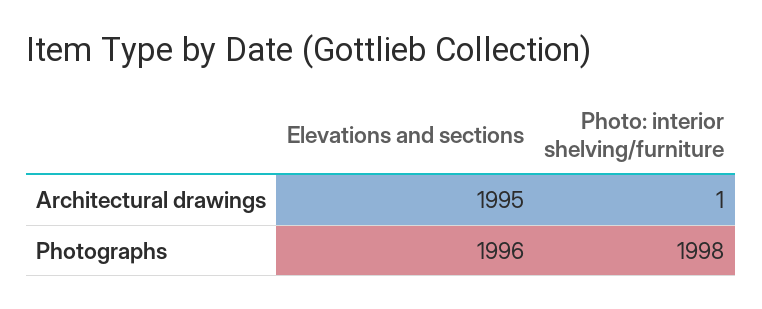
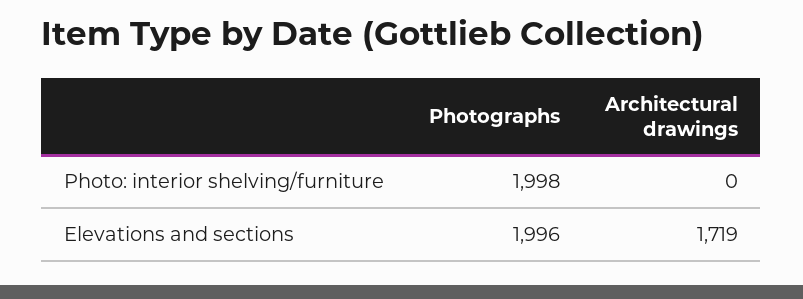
  {
    "Elevations and sections": {
-     "Architectural drawings": 1995,
+     "Architectural drawings": 1719,
      "Photographs": 1996
    },
    "Photo: interior shelving/furniture": {
-     "Architectural drawings": 1,
+     "Architectural drawings": 0,
      "Photographs": 1998
    }
  }

